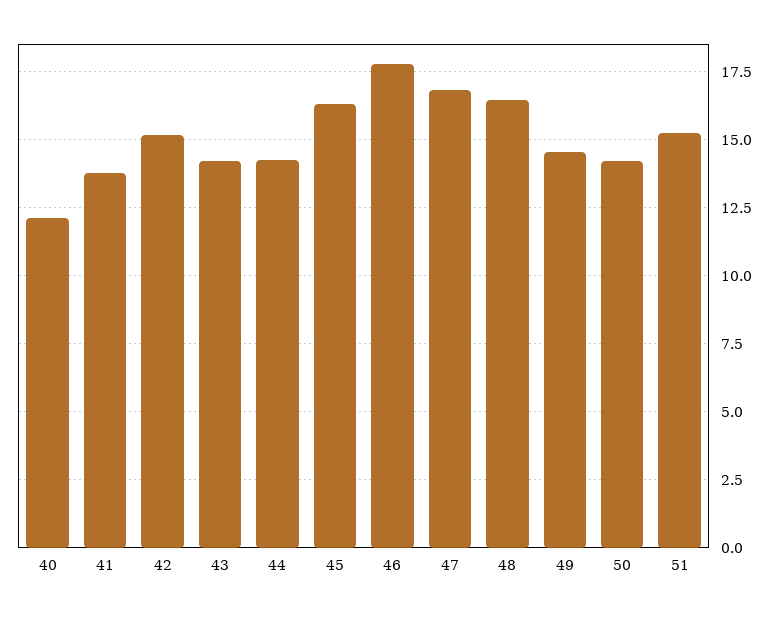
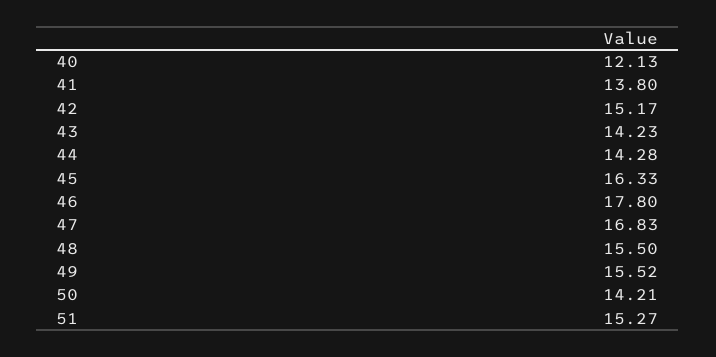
  {
    "40": 12.13,
    "41": 13.8,
    "42": 15.17,
    "43": 14.23,
    "44": 14.28,
    "45": 16.33,
    "46": 17.8,
    "47": 16.83,
-   "48": 16.5,
+   "48": 15.5,
-   "49": 14.5,
+   "49": 15.52,
    "50": 14.21,
    "51": 15.27
  }

